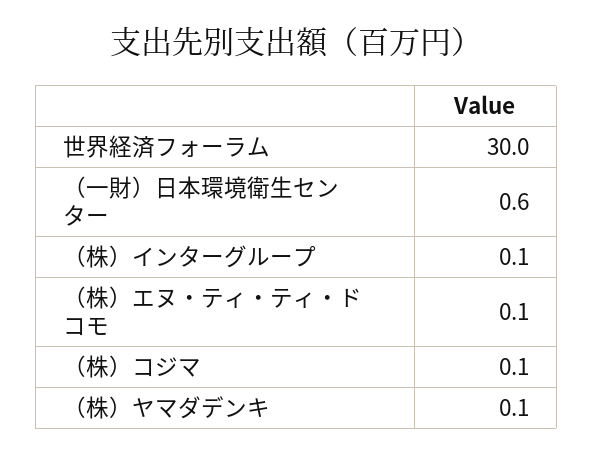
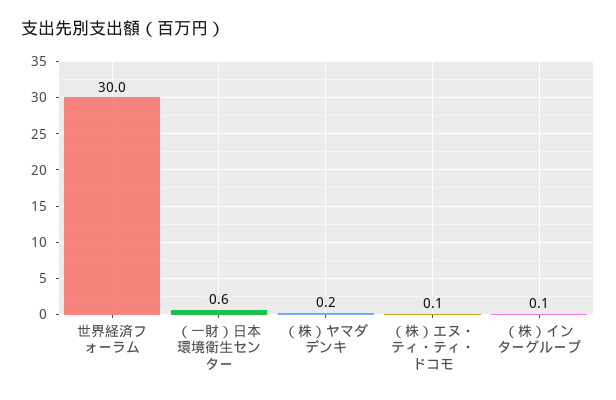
  {
    "世界経済フォーラム": 30,
    "（一財）日本環境衛生センター": 0.6,
    "（株）インターグループ": 0.1,
    "（株）エヌ・ティ・ティ・ドコモ": 0.1,
-   "（株）コジマ": 0.1,
-   "（株）ヤマダデンキ": 0.1
+   "（株）ヤマダデンキ": 0.2
  }

